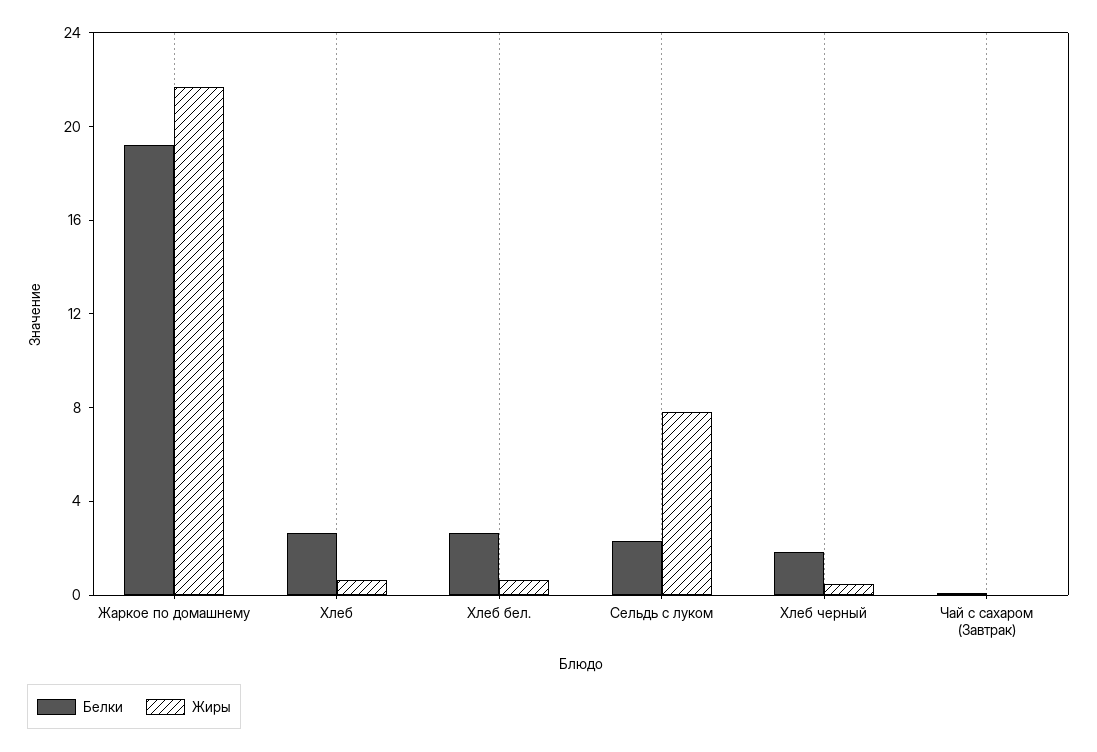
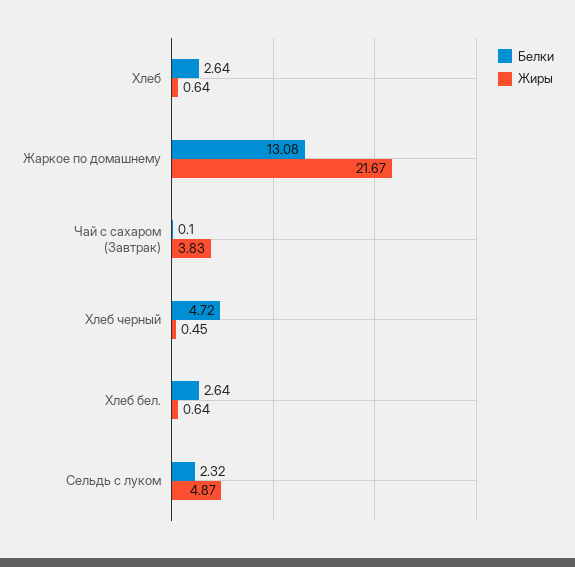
  {
    "Белки": {
-     "Жаркое по домашнему": 19,
+     "Жаркое по домашнему": 13.08,
      "Хлеб": 2.64,
      "Хлеб бел.": 2.64,
      "Сельдь с луком": 2.32,
-     "Хлеб черный": 2,
+     "Хлеб черный": 4.72,
      "Чай с сахаром (Завтрак)": 0.1
    },
    "Жиры": {
      "Жаркое по домашнему": 21.67,
      "Хлеб": 0.64,
      "Хлеб бел.": 0.64,
-     "Сельдь с луком": 8,
+     "Сельдь с луком": 4.87,
      "Хлеб черный": 0.45,
-     "Чай с сахаром (Завтрак)": 0
+     "Чай с сахаром (Завтрак)": 3.83
    }
  }

